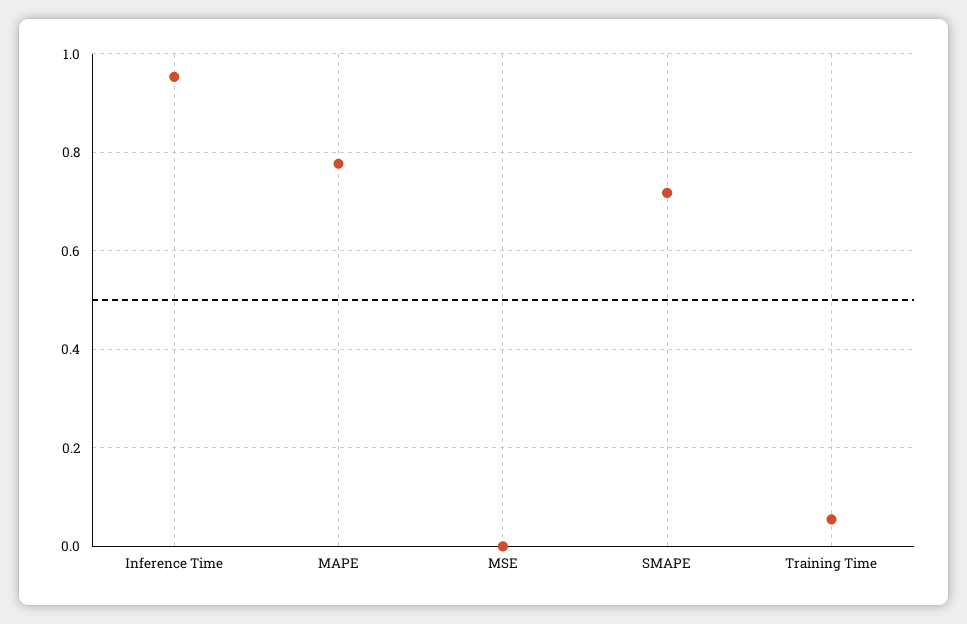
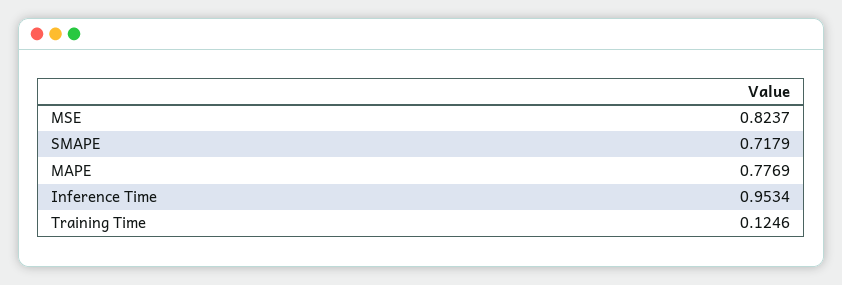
  {
    "Inference Time": 0.9534,
    "MAPE": 0.7769,
-   "MSE": 0,
+   "MSE": 0.8237,
    "SMAPE": 0.7179,
-   "Training Time": 0.06
+   "Training Time": 0.1246
  }

